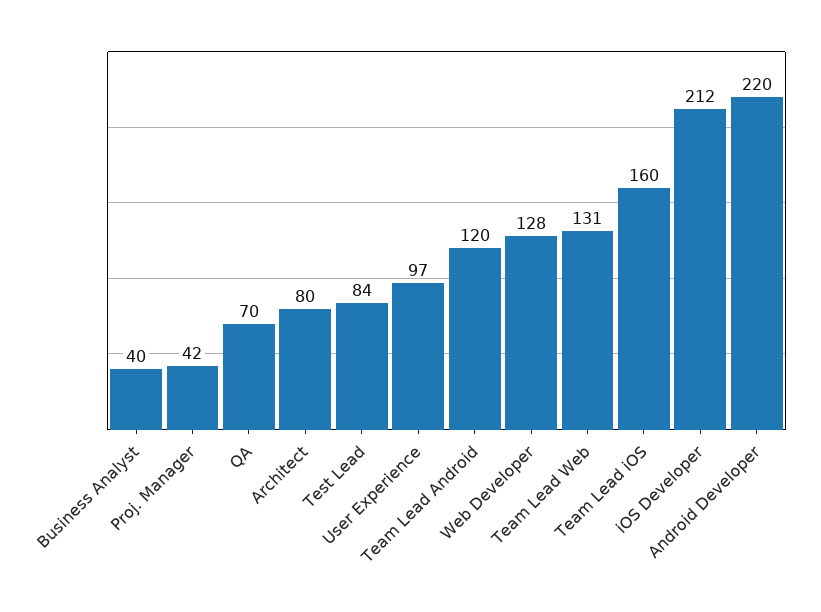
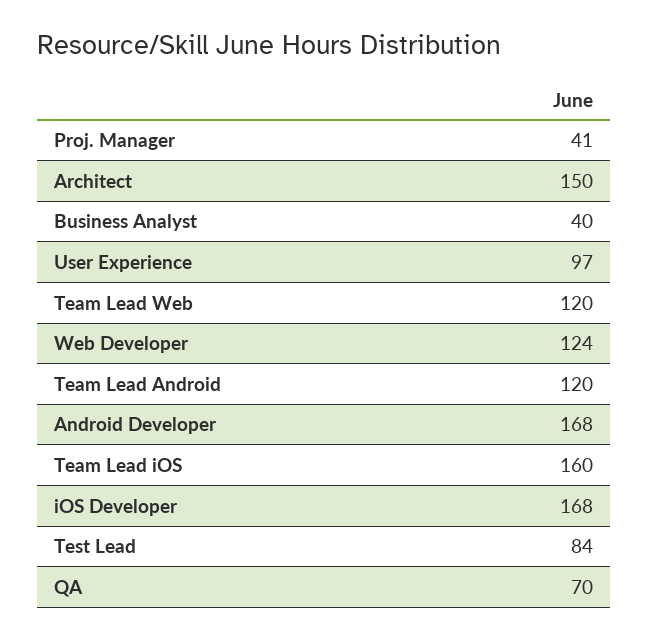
  {
    "Business Analyst": 40,
-   "Proj. Manager": 42,
+   "Proj. Manager": 41,
    "QA": 70,
-   "Architect": 80,
+   "Architect": 150,
    "Test Lead": 84,
    "User Experience": 97,
    "Team Lead Android": 120,
-   "Web Developer": 128,
+   "Web Developer": 124,
-   "Team Lead Web": 131,
+   "Team Lead Web": 120,
    "Team Lead iOS": 160,
-   "iOS Developer": 212,
+   "iOS Developer": 168,
-   "Android Developer": 220
+   "Android Developer": 168
  }

